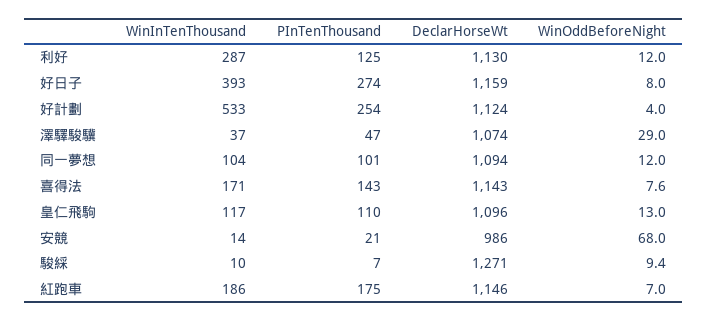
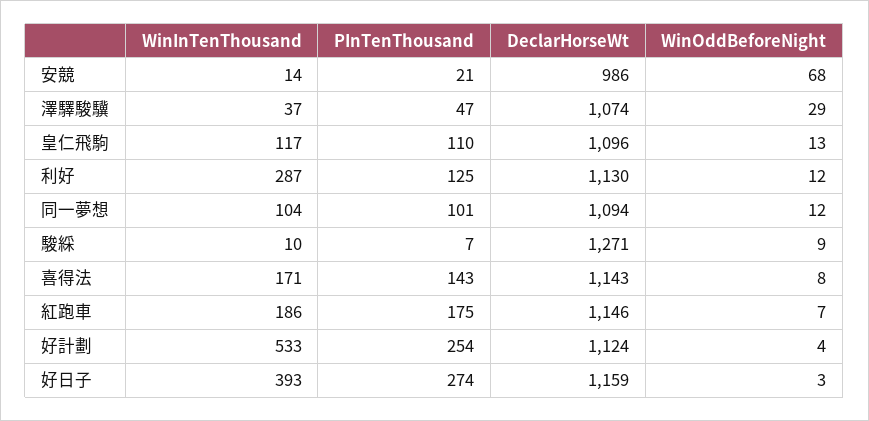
  {
    "WinInTenThousand": {
      "利好": 287,
      "好日子": 393,
      "好計劃": 533,
      "澤驛駿驥": 37,
      "同一夢想": 104,
      "喜得法": 171,
      "皇仁飛駒": 117,
      "安競": 14,
      "駿綵": 10,
      "紅跑車": 186
    },
    "PInTenThousand": {
      "利好": 125,
      "好日子": 274,
      "好計劃": 254,
      "澤驛駿驥": 47,
      "同一夢想": 101,
      "喜得法": 143,
      "皇仁飛駒": 110,
      "安競": 21,
      "駿綵": 7,
      "紅跑車": 175
    },
    "DeclarHorseWt": {
      "利好": 1130,
      "好日子": 1159,
      "好計劃": 1124,
      "澤驛駿驥": 1074,
      "同一夢想": 1094,
      "喜得法": 1143,
      "皇仁飛駒": 1096,
      "安競": 986,
      "駿綵": 1271,
      "紅跑車": 1146
    },
    "WinOddBeforeNight": {
      "利好": 12,
-     "好日子": 8,
+     "好日子": 3,
      "好計劃": 4,
      "澤驛駿驥": 29,
      "同一夢想": 12,
      "喜得法": 7.6,
      "皇仁飛駒": 13,
      "安競": 68,
      "駿綵": 9.4,
      "紅跑車": 7
    }
  }

